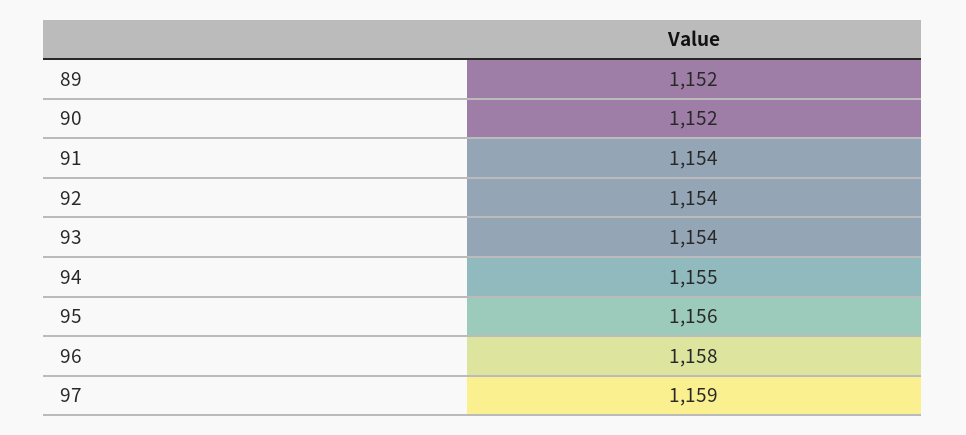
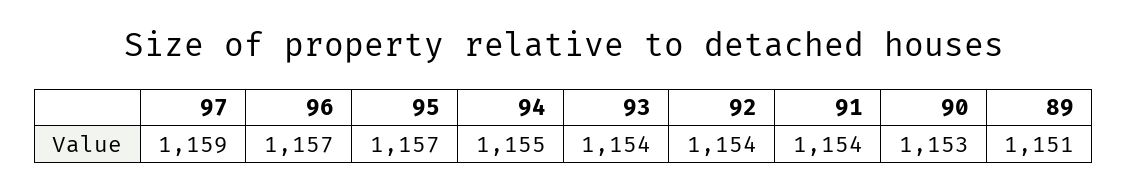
  {
-   "89": 1152,
+   "89": 1151,
-   "90": 1152,
+   "90": 1153,
    "91": 1154,
    "92": 1154,
    "93": 1154,
    "94": 1155,
-   "95": 1156,
+   "95": 1157,
-   "96": 1158,
+   "96": 1157,
    "97": 1159
  }

